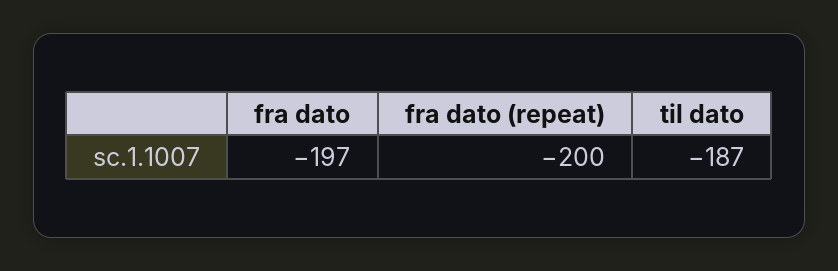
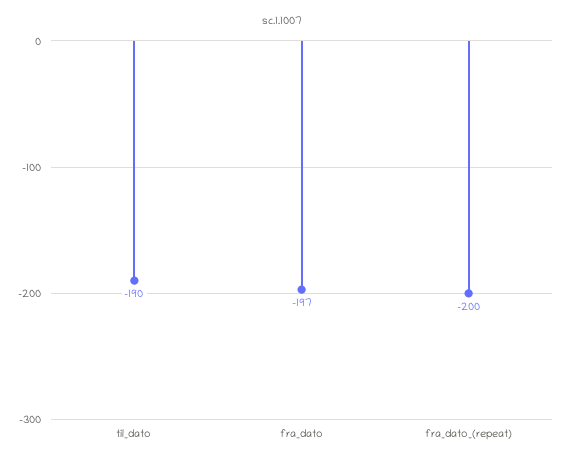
  {
    "fra dato": -197,
    "fra dato (repeat)": -200,
-   "til dato": -187
+   "til dato": -190
  }

